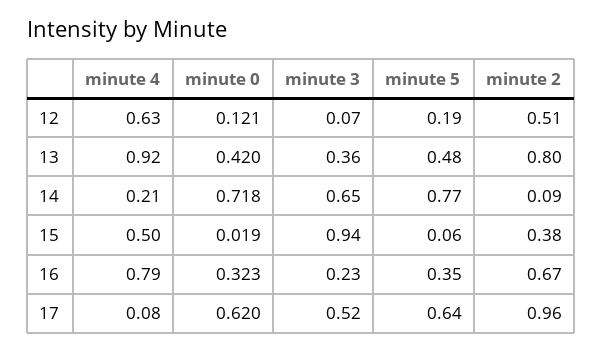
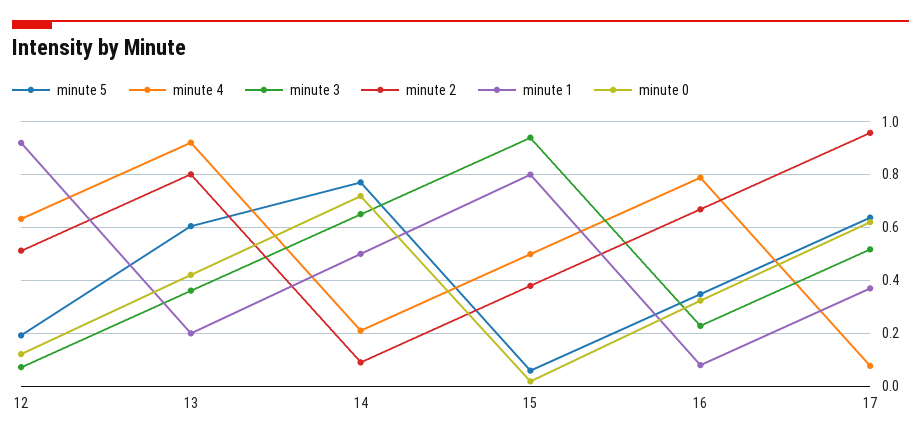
  {
    "minute 4": {
      "12": 0.63,
      "13": 0.92,
      "14": 0.21,
      "15": 0.5,
      "16": 0.79,
      "17": 0.08
    },
    "minute 0": {
      "12": 0.121,
      "13": 0.42,
      "14": 0.718,
      "15": 0.019,
      "16": 0.323,
      "17": 0.62
    },
    "minute 3": {
      "12": 0.07,
      "13": 0.36,
      "14": 0.65,
      "15": 0.94,
      "16": 0.23,
      "17": 0.52
    },
    "minute 5": {
      "12": 0.19,
-     "13": 0.48,
+     "13": 0.6,
      "14": 0.77,
      "15": 0.06,
      "16": 0.35,
      "17": 0.64
    },
    "minute 2": {
      "12": 0.51,
      "13": 0.8,
      "14": 0.09,
      "15": 0.38,
      "16": 0.67,
      "17": 0.96
-   }
+   },
+   "minute 1": {
+     "12": 0.925,
+     "13": 0.2,
+     "14": 0.5,
+     "15": 0.8,
+     "16": 0.075,
+     "17": 0.375
+   }
  }

